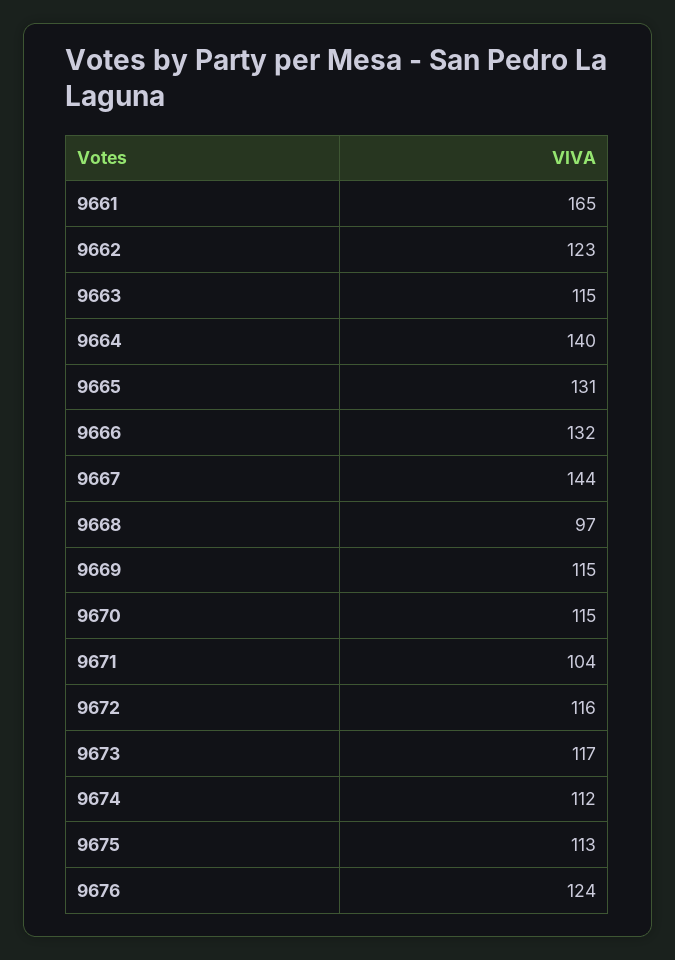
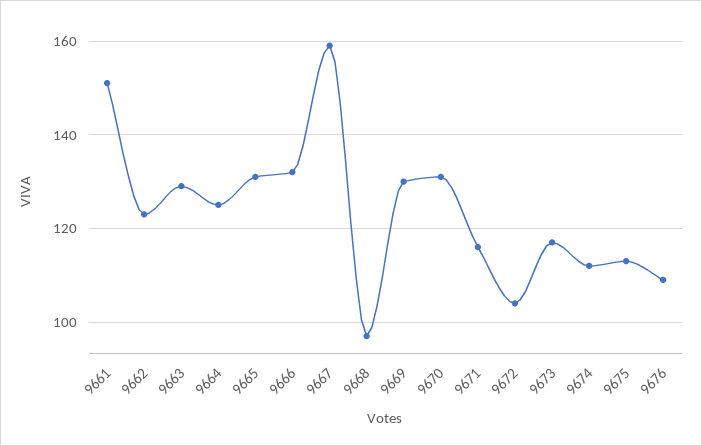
  {
-   "9661": 165,
+   "9661": 150,
    "9662": 123,
-   "9663": 115,
+   "9663": 130,
-   "9664": 140,
+   "9664": 125,
    "9665": 131,
    "9666": 132,
-   "9667": 144,
+   "9667": 160,
    "9668": 97,
-   "9669": 115,
+   "9669": 130,
-   "9670": 115,
+   "9670": 130,
-   "9671": 104,
+   "9671": 115,
-   "9672": 116,
+   "9672": 105,
    "9673": 117,
    "9674": 112,
    "9675": 113,
-   "9676": 124
+   "9676": 110
  }

